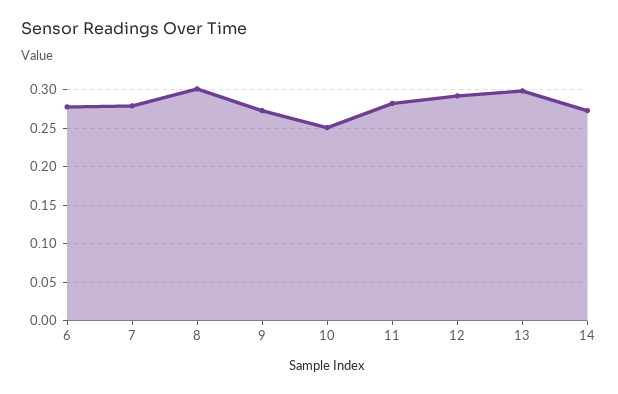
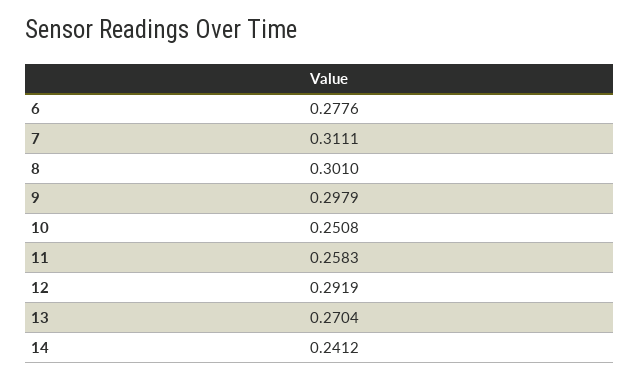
  {
    "6": 0.2776,
-   "7": 0.28,
+   "7": 0.3111,
    "8": 0.301,
-   "9": 0.27,
+   "9": 0.2979,
    "10": 0.2508,
-   "11": 0.28,
+   "11": 0.2583,
    "12": 0.2919,
-   "13": 0.3,
+   "13": 0.2704,
-   "14": 0.27
+   "14": 0.2412
  }

